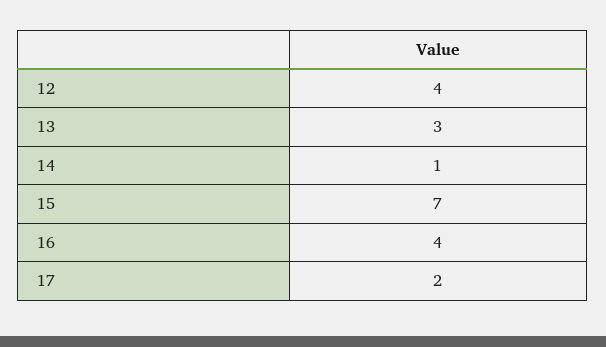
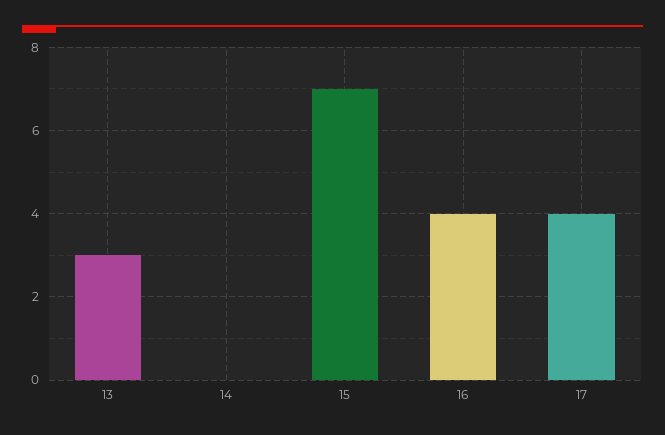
  {
-   "12": 4,
    "13": 3,
-   "14": 1,
+   "14": 0,
    "15": 7,
    "16": 4,
-   "17": 2
+   "17": 4
  }

